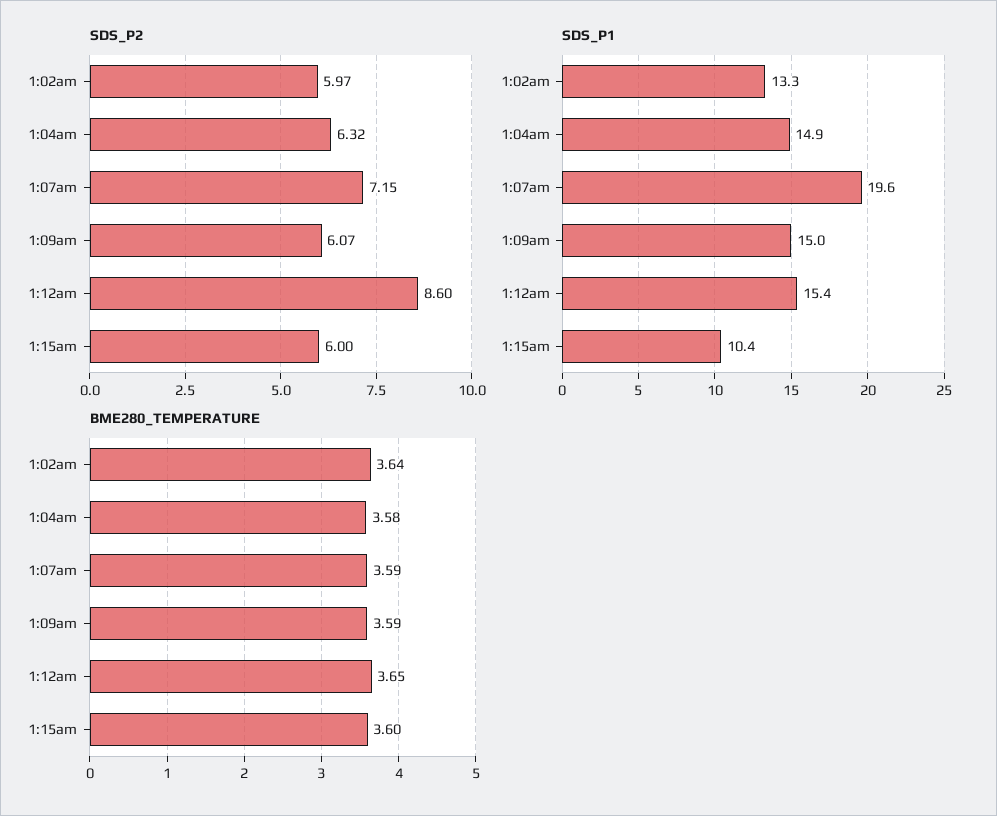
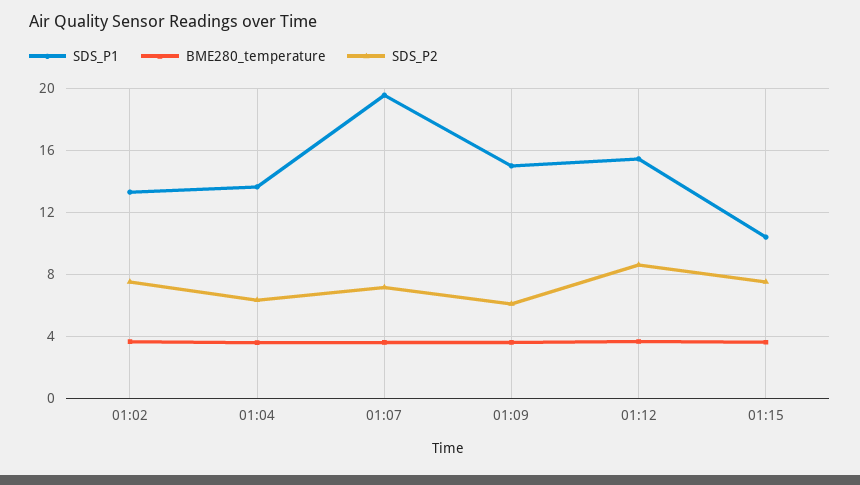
  {
    "SDS_P2": {
-     "1:02am": 5.97,
+     "1:02am": 7.5,
      "1:04am": 6.32,
      "1:07am": 7.15,
      "1:09am": 6.07,
      "1:12am": 8.6,
-     "1:15am": 6
+     "1:15am": 7.5
    },
    "SDS_P1": {
      "1:02am": 13.3,
-     "1:04am": 14.9,
+     "1:04am": 13.5,
      "1:07am": 19.6,
      "1:09am": 15,
      "1:12am": 15.4,
      "1:15am": 10.4
    },
    "BME280_TEMPERATURE": {
      "1:02am": 3.64,
      "1:04am": 3.58,
      "1:07am": 3.59,
      "1:09am": 3.59,
      "1:12am": 3.65,
      "1:15am": 3.6
    }
  }

